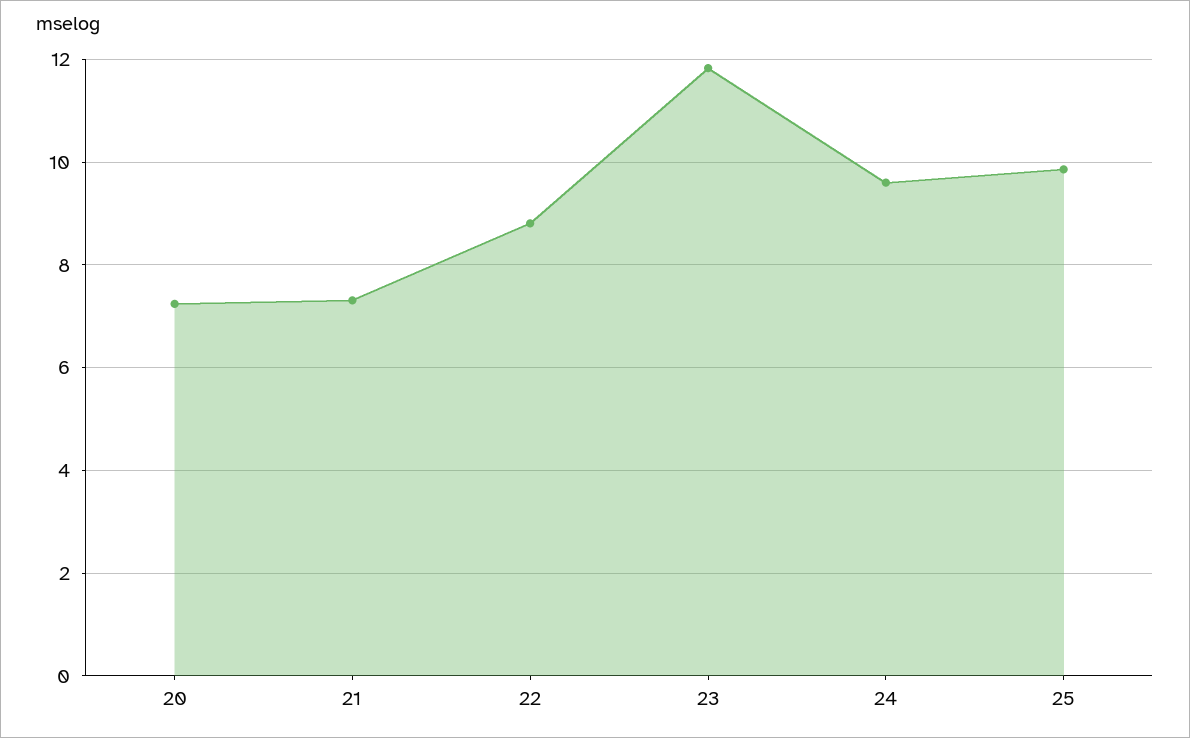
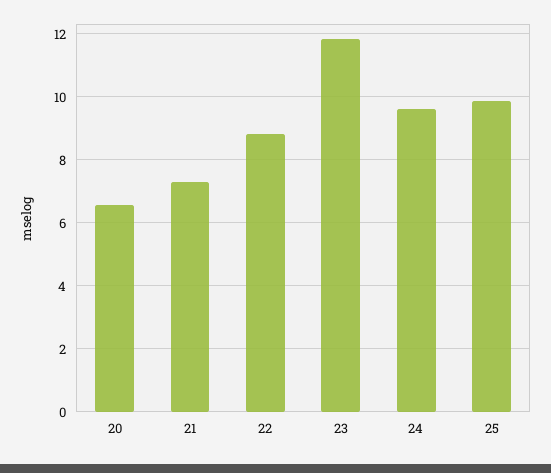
  {
-   "20": 7.2,
+   "20": 6.6,
    "21": 7.4,
    "22": 8.8,
    "23": 11.8,
    "24": 9.6,
    "25": 9.8
  }

